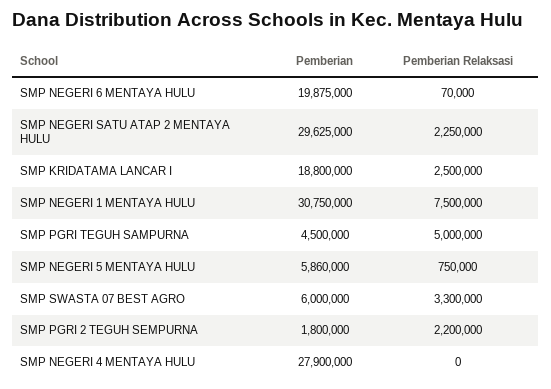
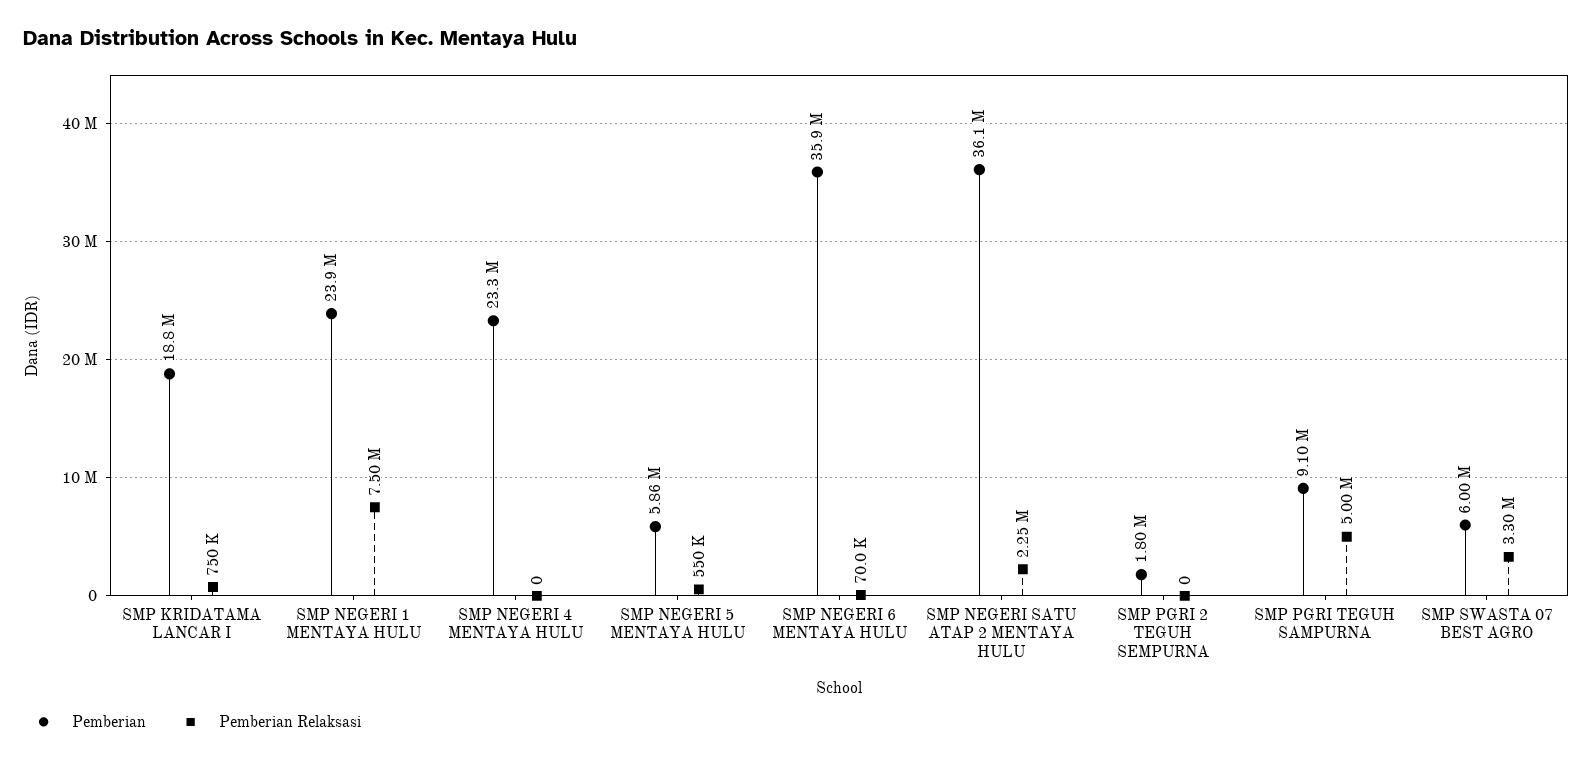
  {
    "Pemberian": {
-     "SMP NEGERI 6 MENTAYA HULU": 19875000,
+     "SMP NEGERI 6 MENTAYA HULU": 35900000,
-     "SMP NEGERI SATU ATAP 2 MENTAYA HULU": 29625000,
+     "SMP NEGERI SATU ATAP 2 MENTAYA HULU": 36100000,
      "SMP KRIDATAMA LANCAR I": 18800000,
-     "SMP NEGERI 1 MENTAYA HULU": 30750000,
+     "SMP NEGERI 1 MENTAYA HULU": 23900000,
-     "SMP PGRI TEGUH SAMPURNA": 4500000,
+     "SMP PGRI TEGUH SAMPURNA": 9100000,
      "SMP NEGERI 5 MENTAYA HULU": 5860000,
      "SMP SWASTA 07 BEST AGRO": 6000000,
      "SMP PGRI 2 TEGUH SEMPURNA": 1800000,
-     "SMP NEGERI 4 MENTAYA HULU": 27900000
+     "SMP NEGERI 4 MENTAYA HULU": 23300000
    },
    "Pemberian Relaksasi": {
      "SMP NEGERI 6 MENTAYA HULU": 70000,
      "SMP NEGERI SATU ATAP 2 MENTAYA HULU": 2250000,
-     "SMP KRIDATAMA LANCAR I": 2500000,
+     "SMP KRIDATAMA LANCAR I": 750000,
      "SMP NEGERI 1 MENTAYA HULU": 7500000,
      "SMP PGRI TEGUH SAMPURNA": 5000000,
-     "SMP NEGERI 5 MENTAYA HULU": 750000,
+     "SMP NEGERI 5 MENTAYA HULU": 550000,
      "SMP SWASTA 07 BEST AGRO": 3300000,
-     "SMP PGRI 2 TEGUH SEMPURNA": 2200000,
+     "SMP PGRI 2 TEGUH SEMPURNA": 0,
      "SMP NEGERI 4 MENTAYA HULU": 0
    }
  }

